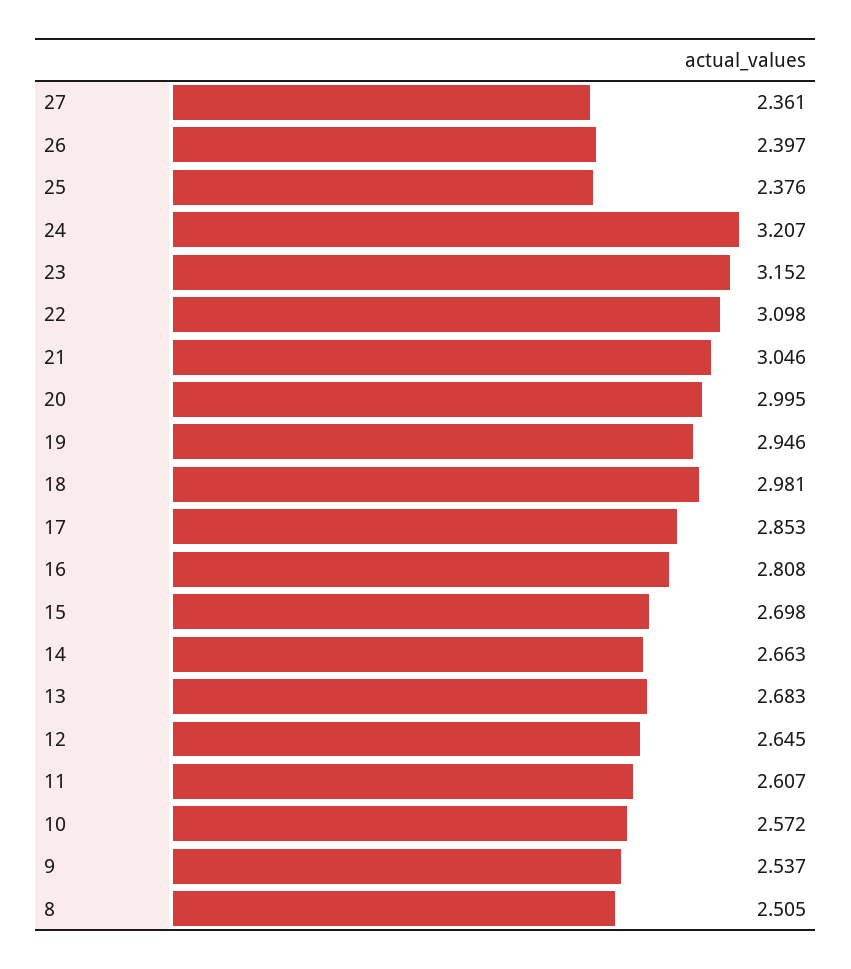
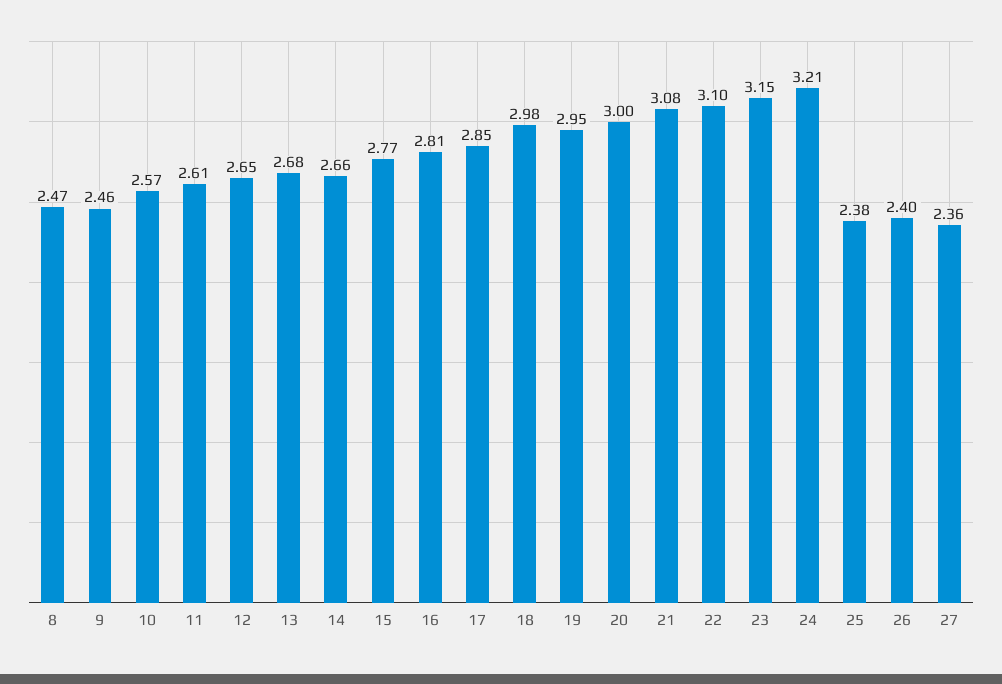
  {
    "27": 2.361,
    "26": 2.397,
    "25": 2.376,
    "24": 3.207,
    "23": 3.152,
    "22": 3.098,
-   "21": 3.046,
+   "21": 3.08,
    "20": 2.995,
    "19": 2.946,
    "18": 2.981,
    "17": 2.853,
    "16": 2.808,
-   "15": 2.698,
+   "15": 2.77,
    "14": 2.663,
    "13": 2.683,
    "12": 2.645,
    "11": 2.607,
    "10": 2.572,
-   "9": 2.537,
+   "9": 2.46,
-   "8": 2.505
+   "8": 2.47
  }

